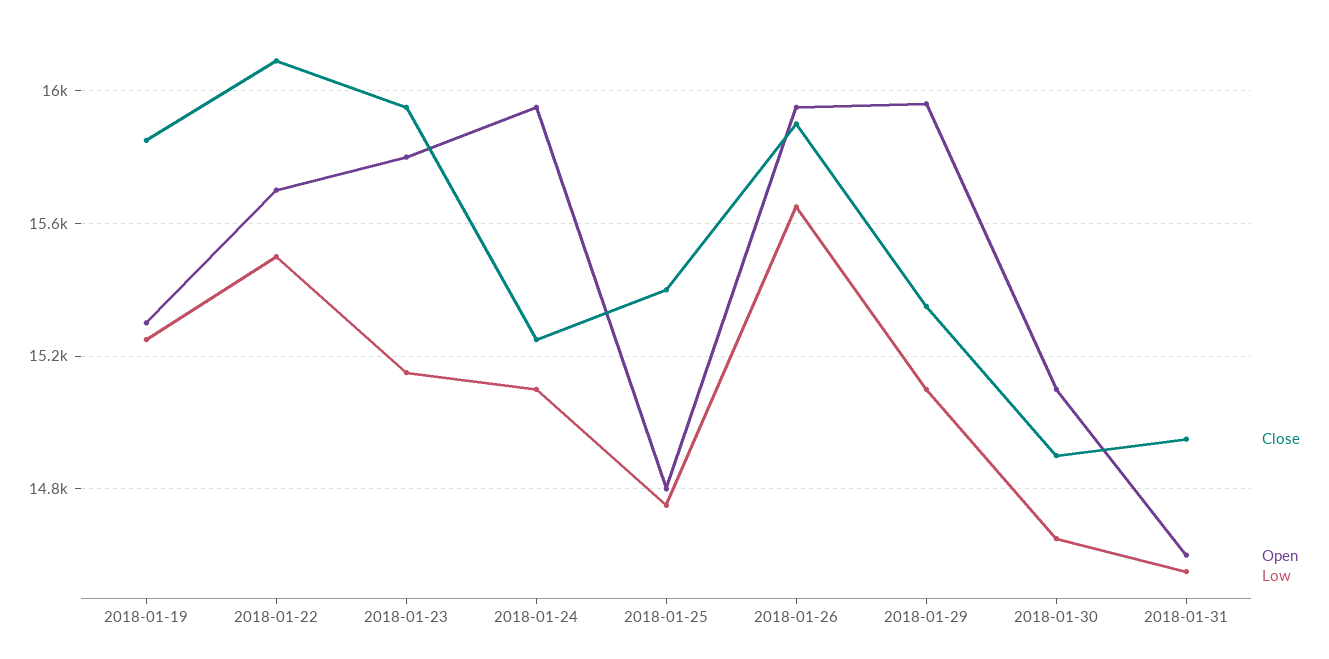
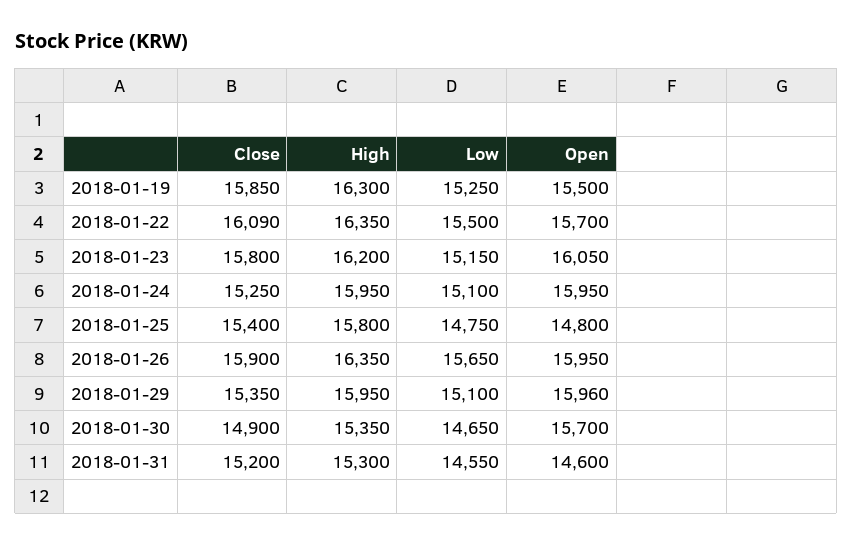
  {
    "Close": {
      "2018-01-19": 15850,
      "2018-01-22": 16090,
-     "2018-01-23": 15950,
+     "2018-01-23": 15800,
      "2018-01-24": 15250,
      "2018-01-25": 15400,
      "2018-01-26": 15900,
      "2018-01-29": 15350,
      "2018-01-30": 14900,
-     "2018-01-31": 14950
+     "2018-01-31": 15200
    },
    "Open": {
-     "2018-01-19": 15300,
+     "2018-01-19": 15500,
      "2018-01-22": 15700,
-     "2018-01-23": 15800,
+     "2018-01-23": 16050,
      "2018-01-24": 15950,
      "2018-01-25": 14800,
      "2018-01-26": 15950,
      "2018-01-29": 15960,
-     "2018-01-30": 15100,
+     "2018-01-30": 15700,
      "2018-01-31": 14600
    },
    "Low": {
      "2018-01-19": 15250,
      "2018-01-22": 15500,
      "2018-01-23": 15150,
      "2018-01-24": 15100,
      "2018-01-25": 14750,
      "2018-01-26": 15650,
      "2018-01-29": 15100,
      "2018-01-30": 14650,
      "2018-01-31": 14550
-   }
+   },
+   "High": {
+     "2018-01-19": 16300,
+     "2018-01-22": 16350,
+     "2018-01-23": 16200,
+     "2018-01-24": 15950,
+     "2018-01-25": 15800,
+     "2018-01-26": 16350,
+     "2018-01-29": 15950,
+     "2018-01-30": 15350,
+     "2018-01-31": 15300
+   }
  }

